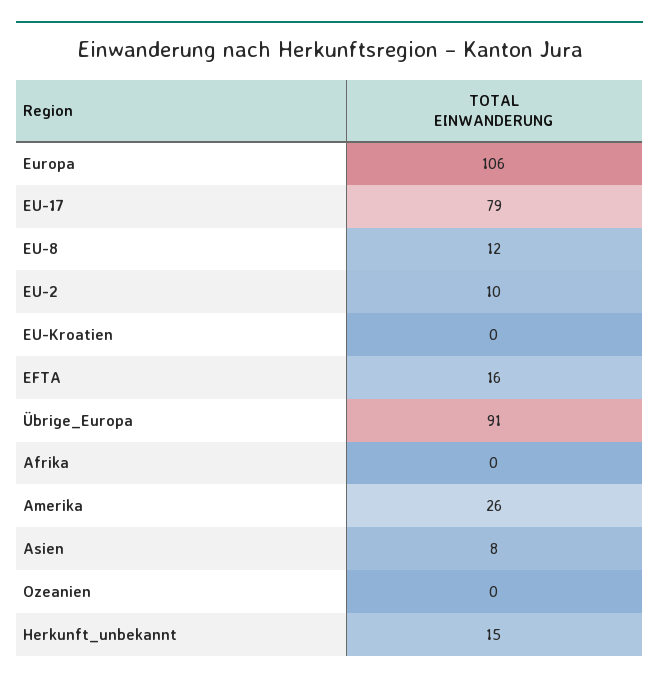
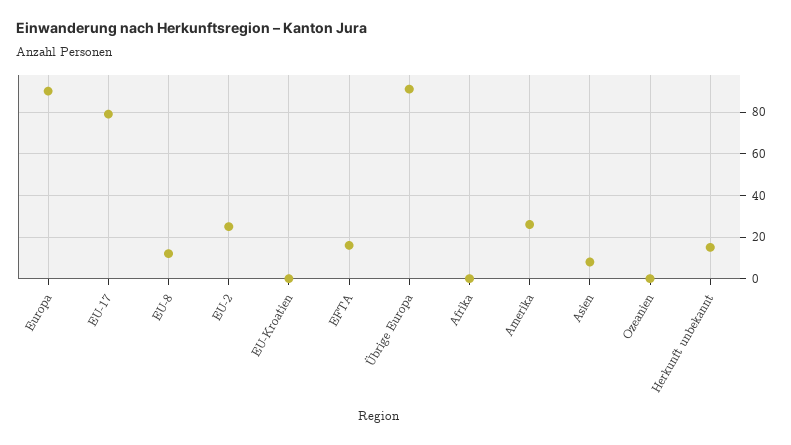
  {
-   "Europa": 106,
+   "Europa": 90,
    "EU-17": 79,
    "EU-8": 12,
-   "EU-2": 10,
+   "EU-2": 25,
    "EU-Kroatien": 0,
    "EFTA": 16,
    "Übrige_Europa": 91,
    "Afrika": 0,
    "Amerika": 26,
    "Asien": 8,
    "Ozeanien": 0,
    "Herkunft_unbekannt": 15
  }

